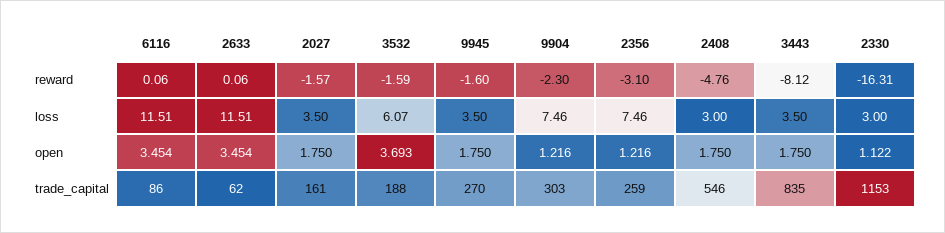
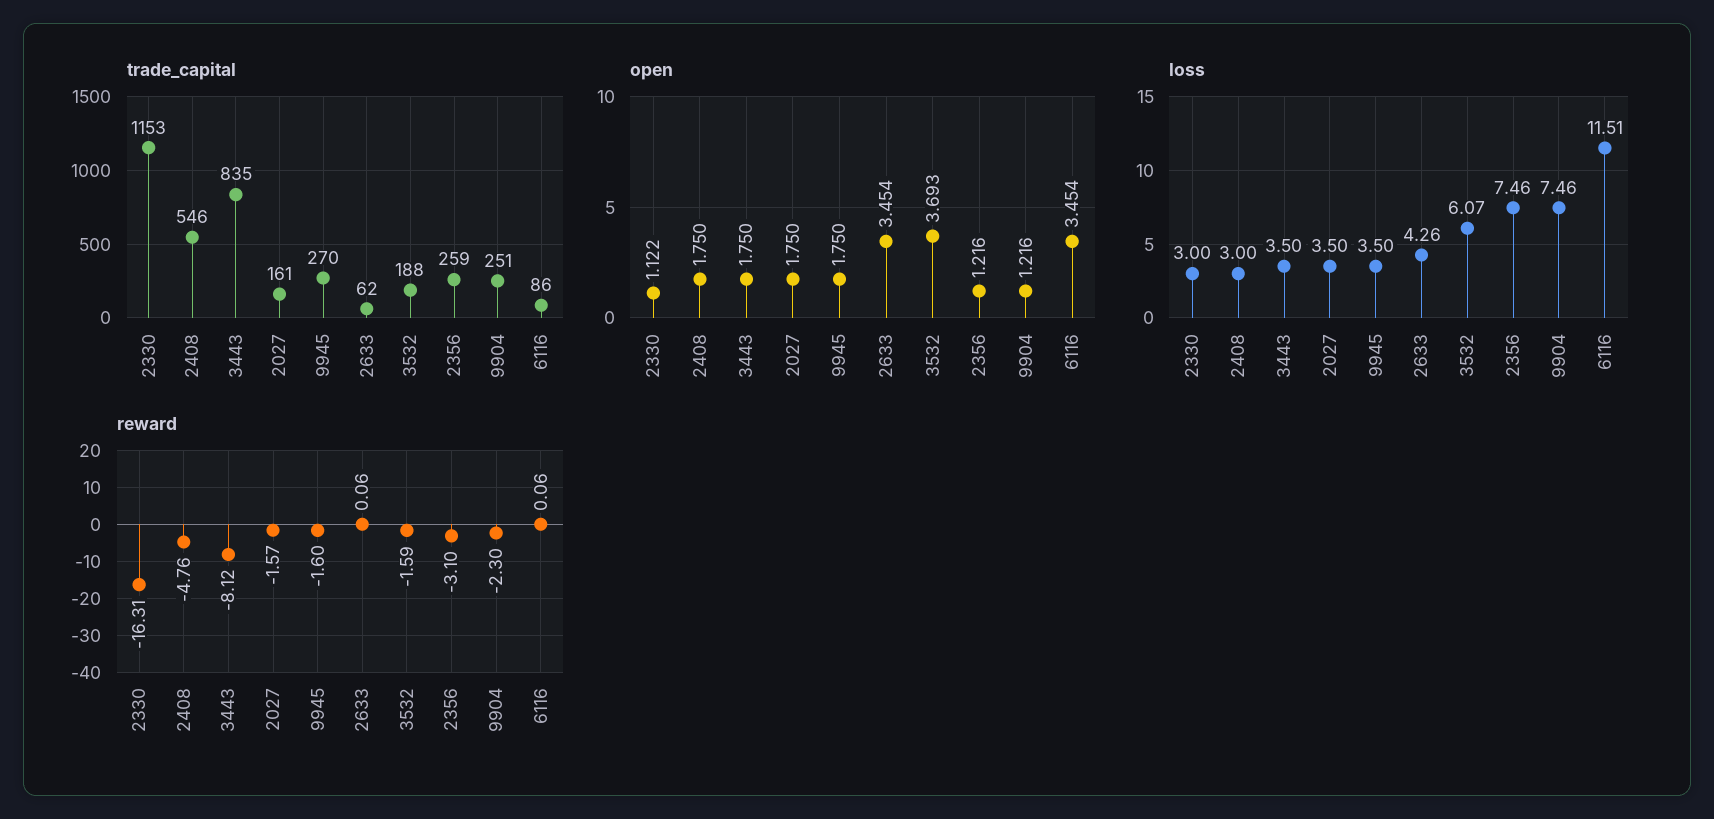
  {
    "reward": {
      "6116": 0.06,
      "2633": 0.06,
      "2027": -1.57,
      "3532": -1.59,
      "9945": -1.6,
      "9904": -2.3,
      "2356": -3.1,
      "2408": -4.76,
      "3443": -8.12,
      "2330": -16.31
    },
    "loss": {
      "6116": 11.51,
-     "2633": 11.51,
+     "2633": 4.26,
      "2027": 3.5,
      "3532": 6.07,
      "9945": 3.5,
      "9904": 7.46,
      "2356": 7.46,
      "2408": 3,
      "3443": 3.5,
      "2330": 3
    },
    "open": {
      "6116": 3.454,
      "2633": 3.454,
      "2027": 1.75,
      "3532": 3.693,
      "9945": 1.75,
      "9904": 1.216,
      "2356": 1.216,
      "2408": 1.75,
      "3443": 1.75,
      "2330": 1.122
    },
    "trade_capital": {
      "6116": 86,
      "2633": 62,
      "2027": 161,
      "3532": 188,
      "9945": 270,
-     "9904": 303,
+     "9904": 251,
      "2356": 259,
      "2408": 546,
      "3443": 835,
      "2330": 1153
    }
  }

